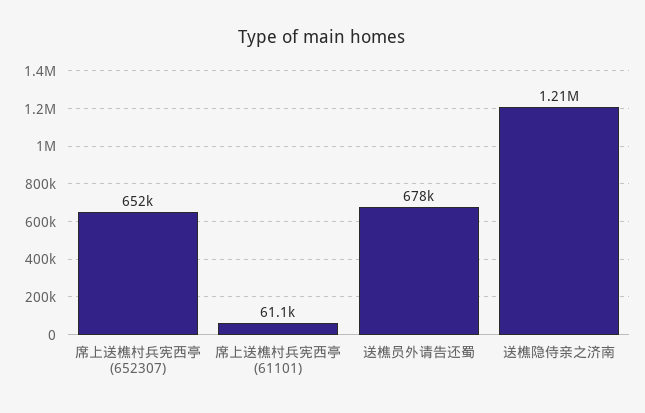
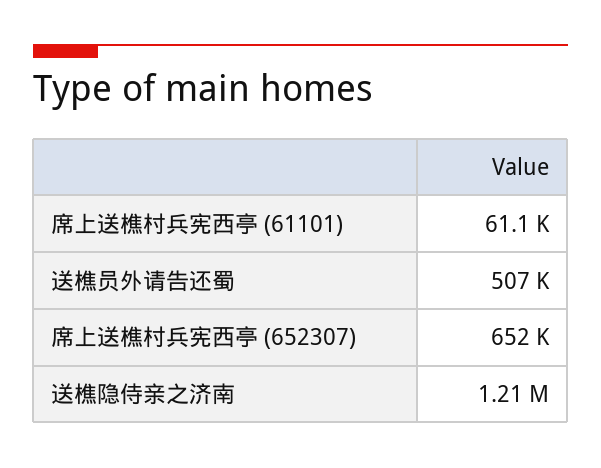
  {
    "席上送樵村兵宪西亭 (652307)": 652000,
    "席上送樵村兵宪西亭 (61101)": 61100,
-   "送樵员外请告还蜀": 678000,
+   "送樵员外请告还蜀": 507000,
    "送樵隐侍亲之济南": 1210000
  }

